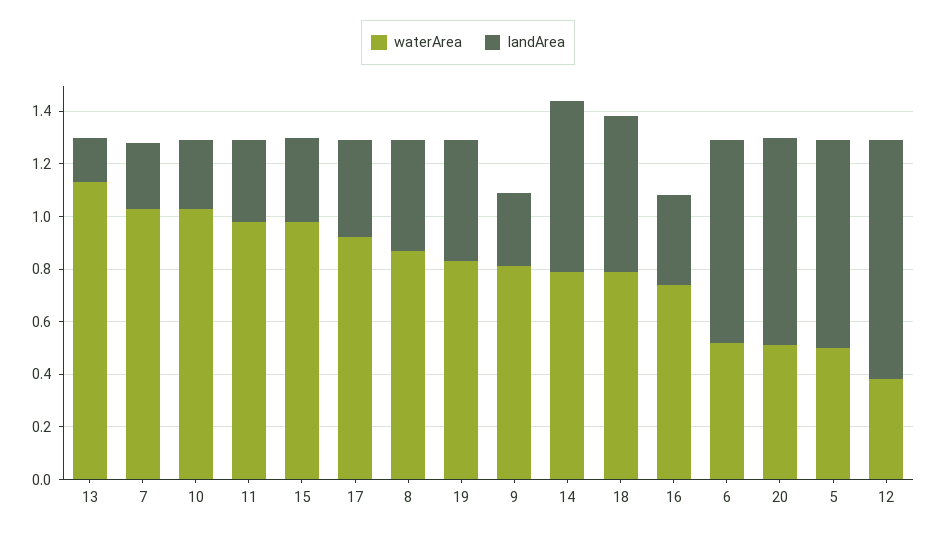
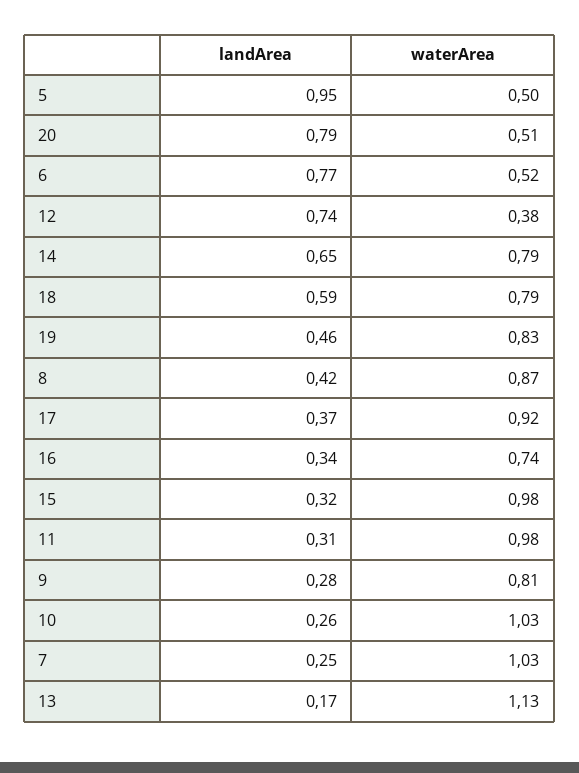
  {
    "waterArea": {
      "13": 1.13,
      "7": 1.03,
      "10": 1.03,
      "11": 0.98,
      "15": 0.98,
      "17": 0.92,
      "8": 0.87,
      "19": 0.83,
      "9": 0.81,
      "14": 0.79,
      "18": 0.79,
      "16": 0.74,
      "6": 0.52,
      "20": 0.51,
      "5": 0.5,
      "12": 0.38
    },
    "landArea": {
      "13": 0.17,
      "7": 0.25,
      "10": 0.26,
      "11": 0.31,
      "15": 0.32,
      "17": 0.37,
      "8": 0.42,
      "19": 0.46,
      "9": 0.28,
      "14": 0.65,
      "18": 0.59,
      "16": 0.34,
      "6": 0.77,
      "20": 0.79,
-     "5": 0.8,
+     "5": 0.95,
-     "12": 0.9
+     "12": 0.74
    }
  }

